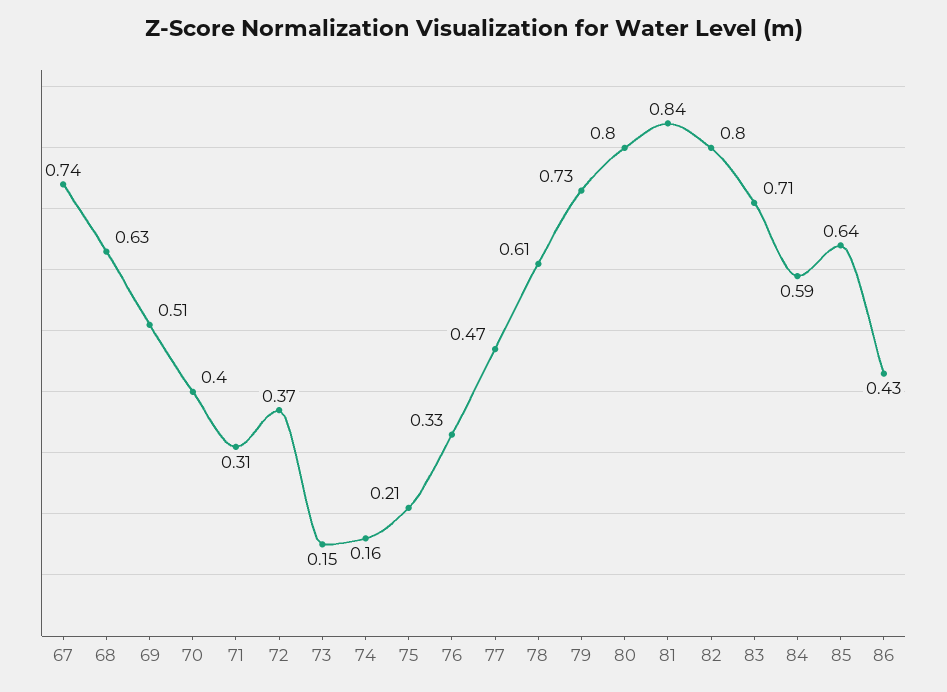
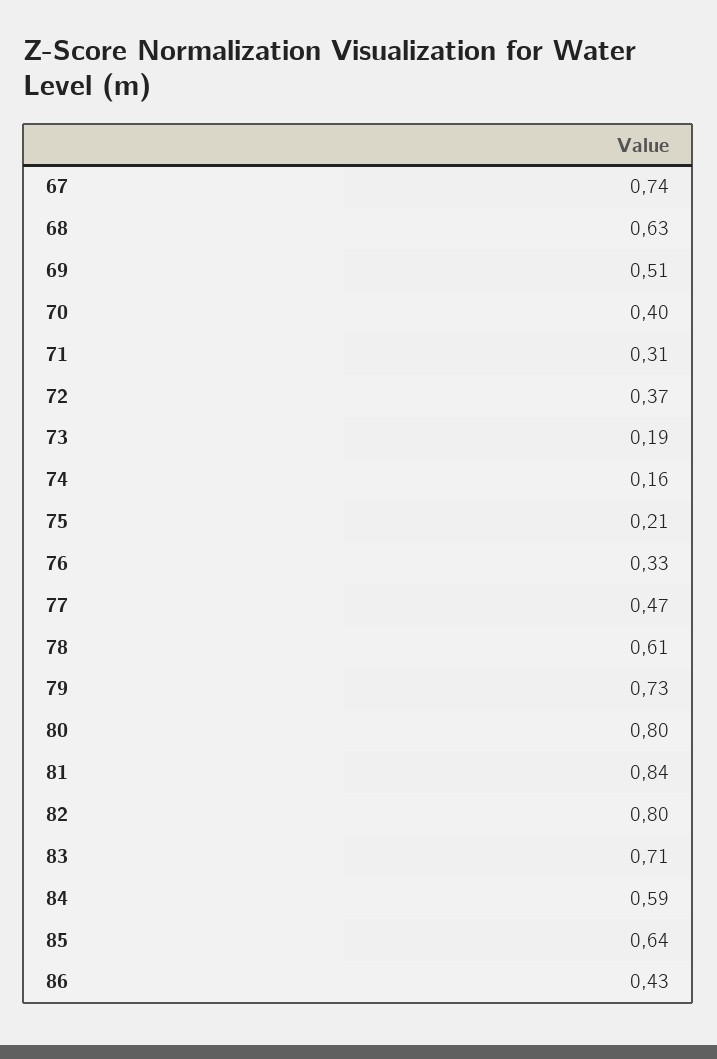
  {
    "67": 0.74,
    "68": 0.63,
    "69": 0.51,
    "70": 0.4,
    "71": 0.31,
    "72": 0.37,
-   "73": 0.15,
+   "73": 0.19,
    "74": 0.16,
    "75": 0.21,
    "76": 0.33,
    "77": 0.47,
    "78": 0.61,
    "79": 0.73,
    "80": 0.8,
    "81": 0.84,
    "82": 0.8,
    "83": 0.71,
    "84": 0.59,
    "85": 0.64,
    "86": 0.43
  }

